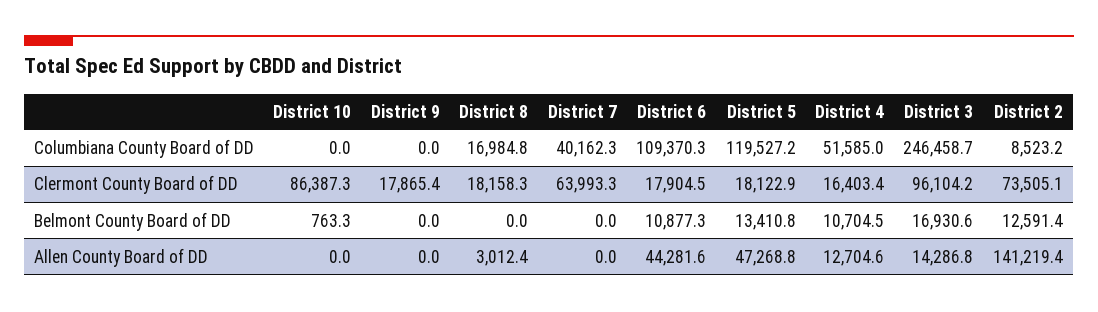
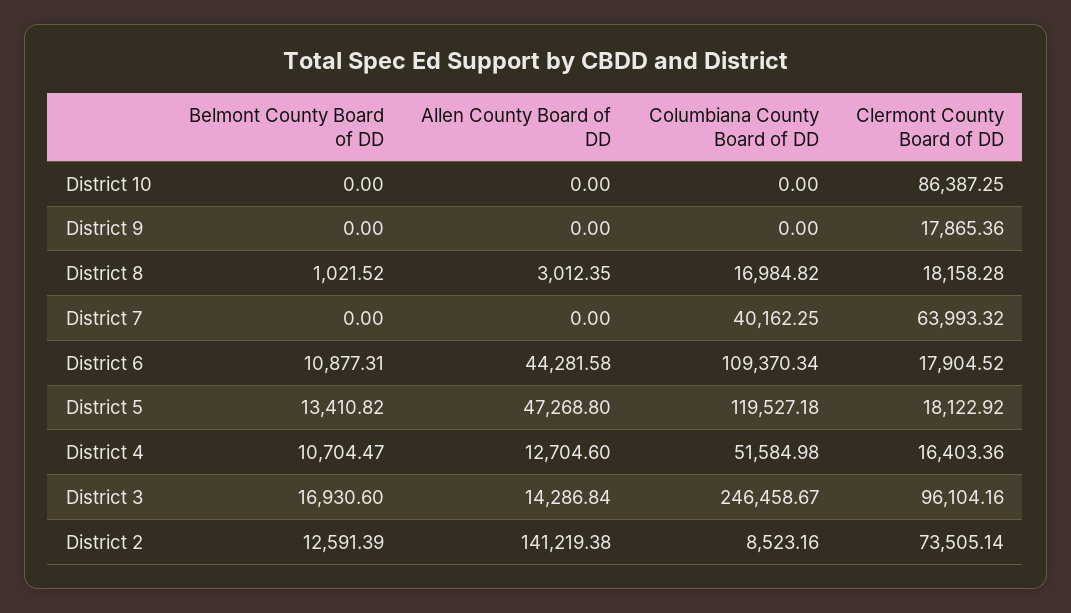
  {
    "District 10": {
      "Columbiana County Board of DD": 0,
      "Clermont County Board of DD": 86387.25,
-     "Belmont County Board of DD": 763.3,
+     "Belmont County Board of DD": 0,
      "Allen County Board of DD": 0
    },
    "District 9": {
      "Columbiana County Board of DD": 0,
      "Clermont County Board of DD": 17865.36,
      "Belmont County Board of DD": 0,
      "Allen County Board of DD": 0
    },
    "District 8": {
      "Columbiana County Board of DD": 16984.82,
      "Clermont County Board of DD": 18158.28,
-     "Belmont County Board of DD": 0,
+     "Belmont County Board of DD": 1021.52,
      "Allen County Board of DD": 3012.35
    },
    "District 7": {
      "Columbiana County Board of DD": 40162.25,
      "Clermont County Board of DD": 63993.32,
      "Belmont County Board of DD": 0,
      "Allen County Board of DD": 0
    },
    "District 6": {
      "Columbiana County Board of DD": 109370.34,
      "Clermont County Board of DD": 17904.52,
      "Belmont County Board of DD": 10877.31,
      "Allen County Board of DD": 44281.58
    },
    "District 5": {
      "Columbiana County Board of DD": 119527.18,
      "Clermont County Board of DD": 18122.92,
      "Belmont County Board of DD": 13410.82,
      "Allen County Board of DD": 47268.8
    },
    "District 4": {
      "Columbiana County Board of DD": 51584.98,
      "Clermont County Board of DD": 16403.36,
      "Belmont County Board of DD": 10704.47,
      "Allen County Board of DD": 12704.6
    },
    "District 3": {
      "Columbiana County Board of DD": 246458.67,
      "Clermont County Board of DD": 96104.16,
      "Belmont County Board of DD": 16930.6,
      "Allen County Board of DD": 14286.84
    },
    "District 2": {
      "Columbiana County Board of DD": 8523.16,
      "Clermont County Board of DD": 73505.14,
      "Belmont County Board of DD": 12591.39,
      "Allen County Board of DD": 141219.38
    }
  }

